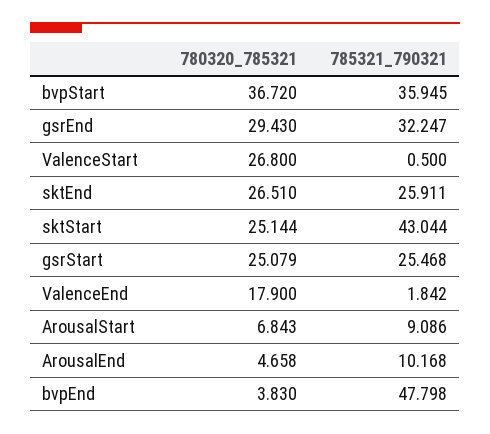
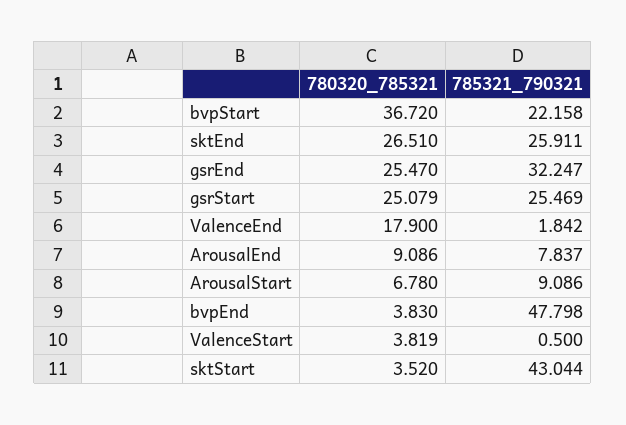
  {
    "780320_785321": {
      "bvpStart": 36.72,
-     "gsrEnd": 29.43,
+     "gsrEnd": 25.47,
-     "ValenceStart": 26.8,
+     "ValenceStart": 3.819,
      "sktEnd": 26.51,
-     "sktStart": 25.144,
+     "sktStart": 3.52,
      "gsrStart": 25.079,
      "ValenceEnd": 17.9,
-     "ArousalStart": 6.843,
+     "ArousalStart": 6.78,
-     "ArousalEnd": 4.658,
+     "ArousalEnd": 9.086,
      "bvpEnd": 3.83
    },
    "785321_790321": {
-     "bvpStart": 35.945,
+     "bvpStart": 22.158,
      "gsrEnd": 32.247,
      "ValenceStart": 0.5,
      "sktEnd": 25.911,
      "sktStart": 43.044,
-     "gsrStart": 25.468,
+     "gsrStart": 25.469,
      "ValenceEnd": 1.842,
      "ArousalStart": 9.086,
-     "ArousalEnd": 10.168,
+     "ArousalEnd": 7.837,
      "bvpEnd": 47.798
    }
  }

